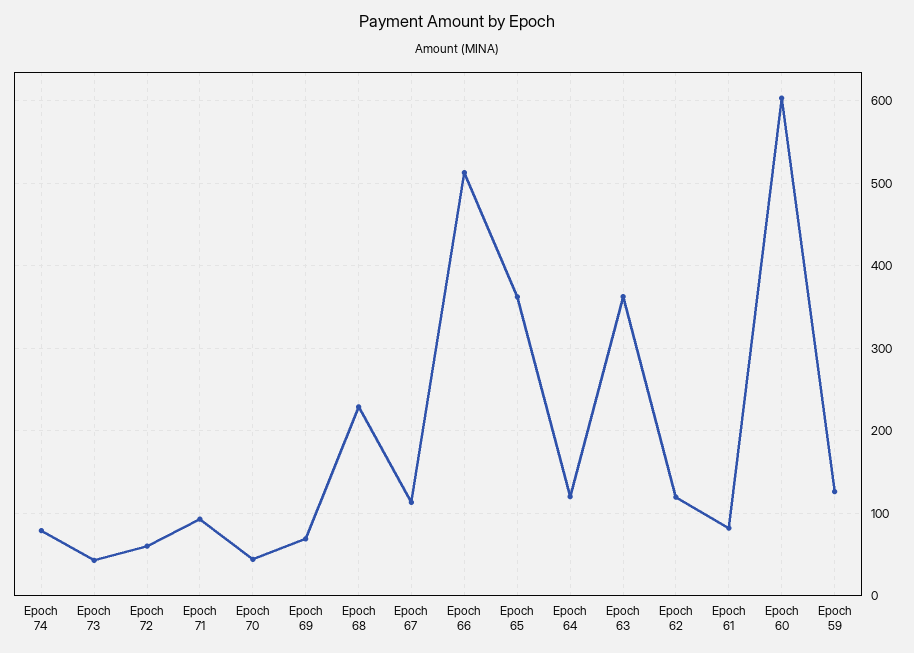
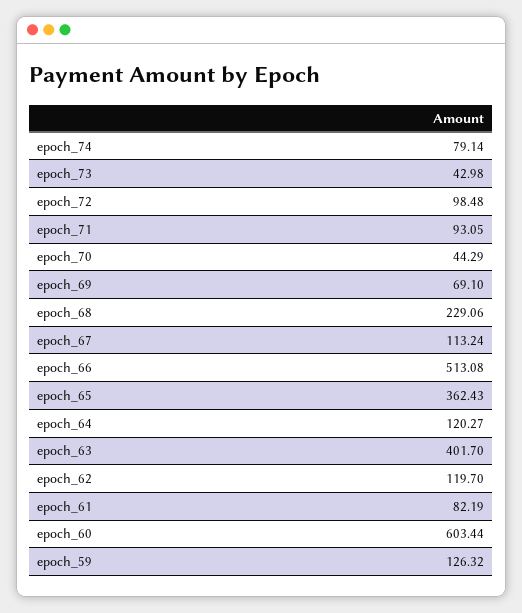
  {
    "Epoch 74": 79.14,
    "Epoch 73": 42.98,
-   "Epoch 72": 60,
+   "Epoch 72": 98.48,
    "Epoch 71": 93.05,
    "Epoch 70": 44.29,
    "Epoch 69": 69.1,
    "Epoch 68": 229.06,
    "Epoch 67": 113.24,
    "Epoch 66": 513.08,
    "Epoch 65": 362.43,
    "Epoch 64": 120.27,
-   "Epoch 63": 360,
+   "Epoch 63": 401.7,
    "Epoch 62": 119.7,
    "Epoch 61": 82.19,
    "Epoch 60": 603.44,
    "Epoch 59": 126.32
  }

